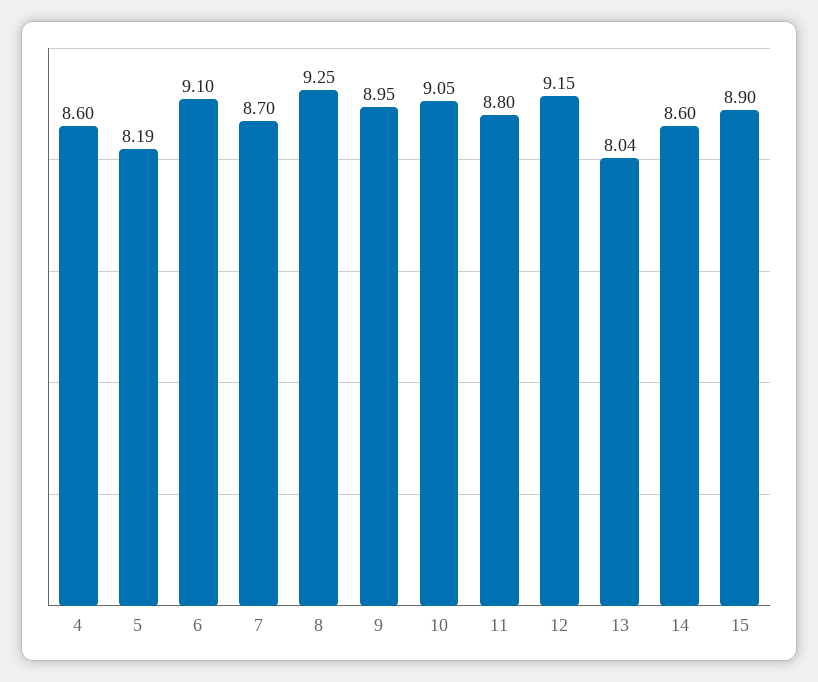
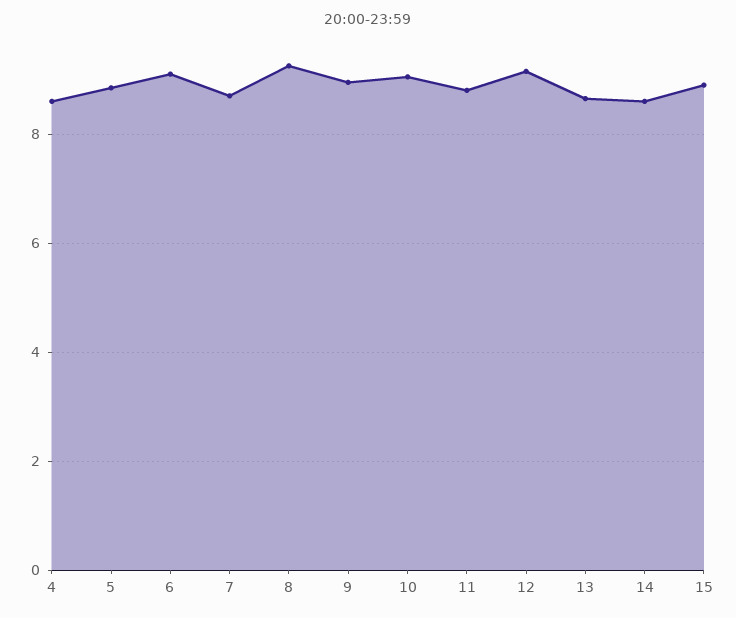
  {
    "4": 8.6,
-   "5": 8.19,
+   "5": 8.8,
    "6": 9.1,
    "7": 8.7,
    "8": 9.25,
    "9": 8.95,
    "10": 9.05,
    "11": 8.8,
    "12": 9.15,
-   "13": 8.04,
+   "13": 8.6,
    "14": 8.6,
    "15": 8.9
  }

